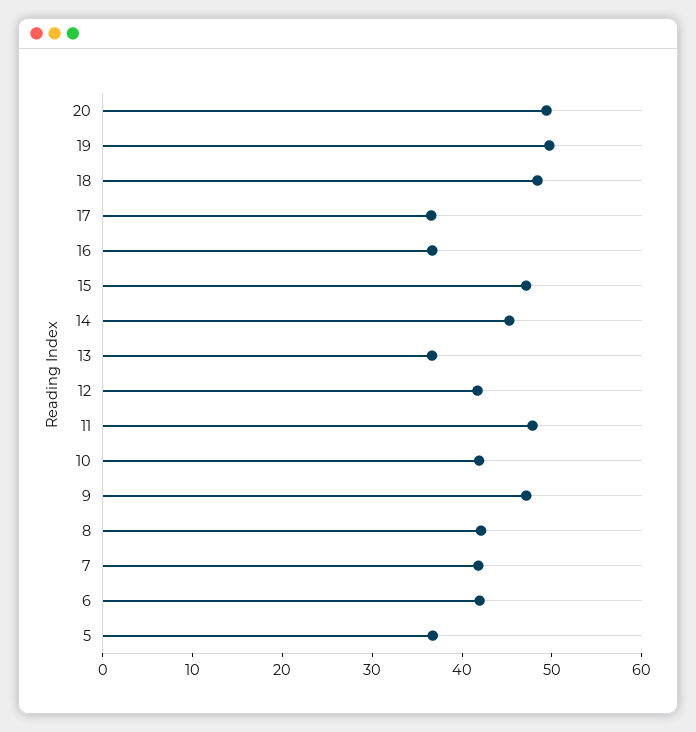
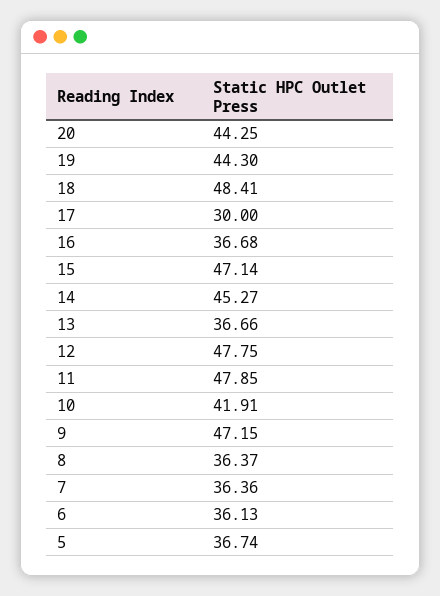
  {
-   "20": 50,
+   "20": 44.25,
-   "19": 50,
+   "19": 44.3,
    "18": 48.41,
-   "17": 36,
+   "17": 30,
    "16": 36.68,
    "15": 47.14,
    "14": 45.27,
    "13": 36.66,
-   "12": 42,
+   "12": 47.75,
    "11": 47.85,
    "10": 41.91,
    "9": 47.15,
-   "8": 42,
+   "8": 36.37,
-   "7": 42,
+   "7": 36.36,
-   "6": 42,
+   "6": 36.13,
    "5": 36.74
  }

